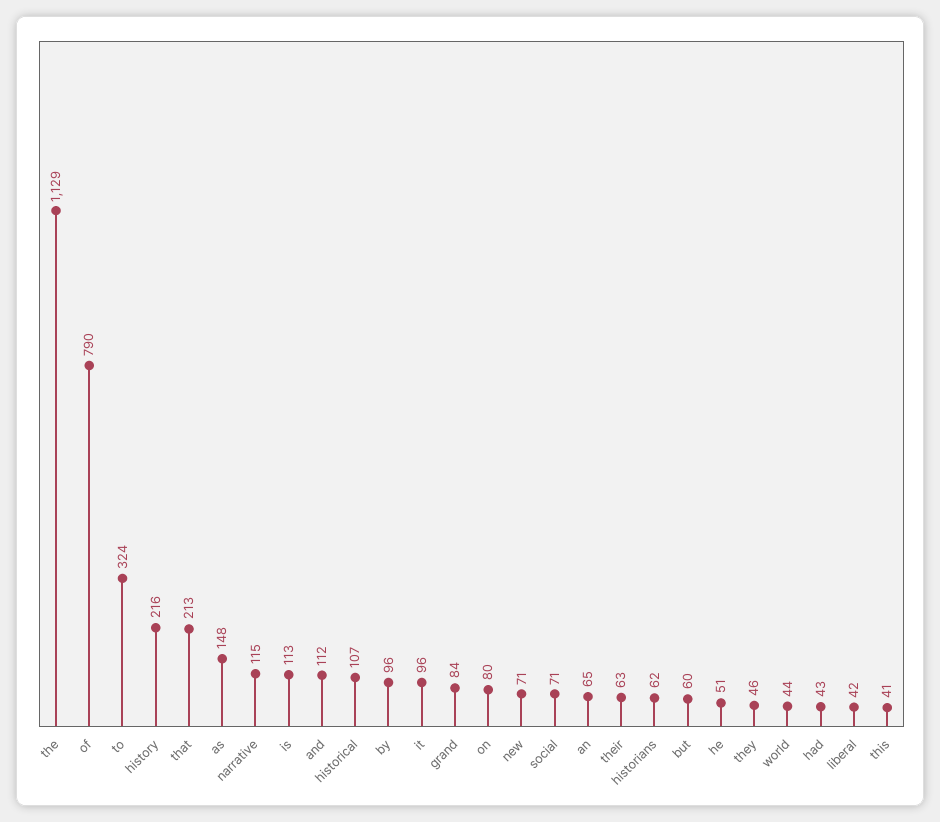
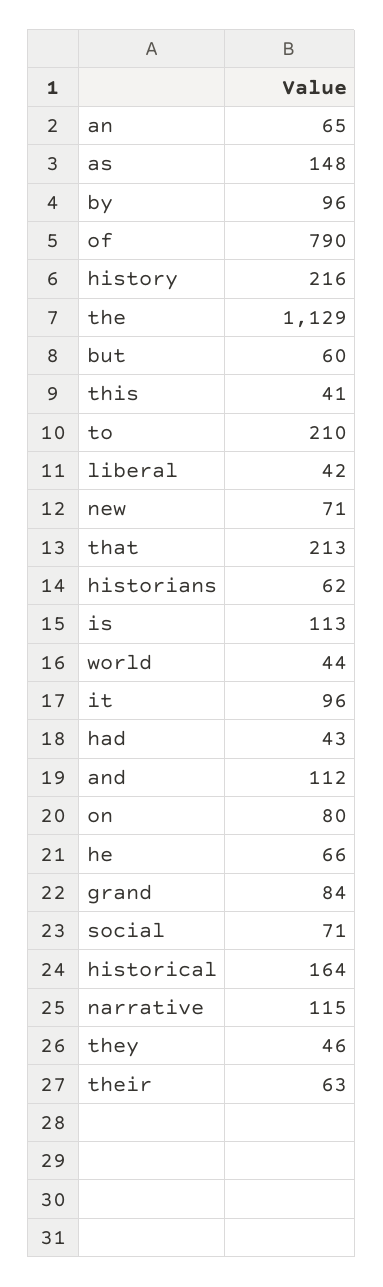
  {
    "the": 1129,
    "of": 790,
-   "to": 324,
+   "to": 210,
    "history": 216,
    "that": 213,
    "as": 148,
    "narrative": 115,
    "is": 113,
    "and": 112,
-   "historical": 107,
+   "historical": 164,
    "by": 96,
    "it": 96,
    "grand": 84,
    "on": 80,
    "new": 71,
    "social": 71,
    "an": 65,
    "their": 63,
    "historians": 62,
    "but": 60,
-   "he": 51,
+   "he": 66,
    "they": 46,
    "world": 44,
    "had": 43,
    "liberal": 42,
    "this": 41
  }

